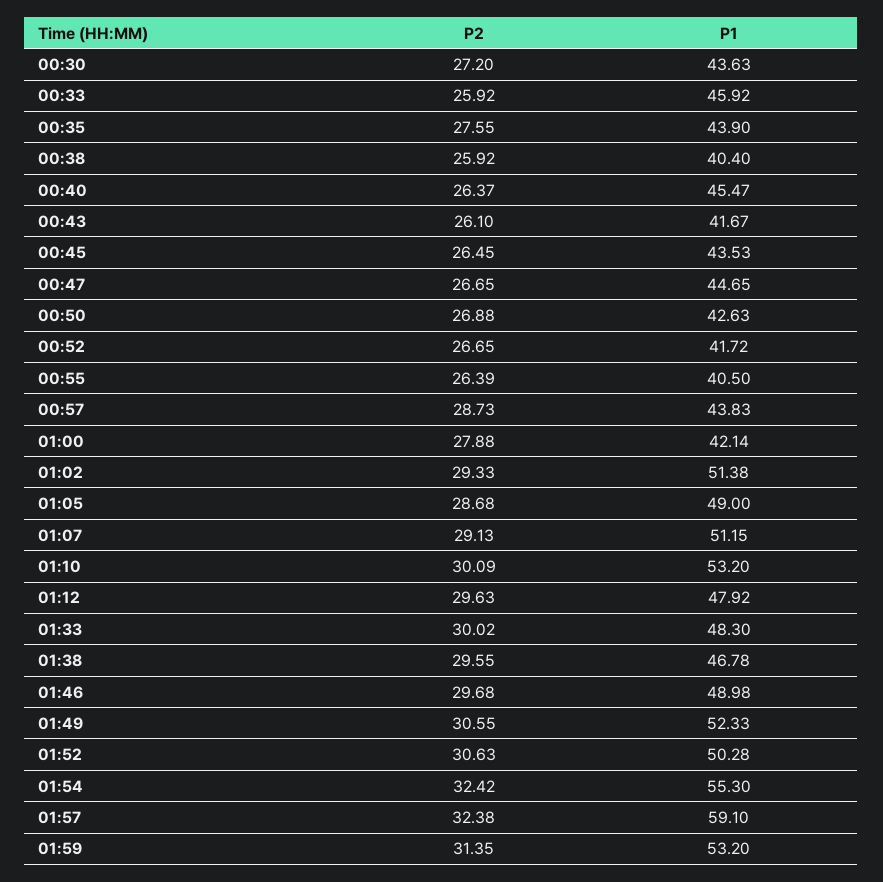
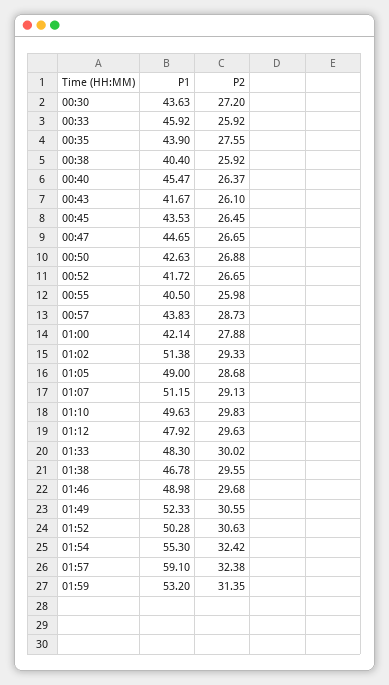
  {
    "P2": {
      "00:30": 27.2,
      "00:33": 25.92,
      "00:35": 27.55,
      "00:38": 25.92,
      "00:40": 26.37,
      "00:43": 26.1,
      "00:45": 26.45,
      "00:47": 26.65,
      "00:50": 26.88,
      "00:52": 26.65,
-     "00:55": 26.39,
+     "00:55": 25.98,
      "00:57": 28.73,
      "01:00": 27.88,
      "01:02": 29.33,
      "01:05": 28.68,
      "01:07": 29.13,
-     "01:10": 30.09,
+     "01:10": 29.83,
      "01:12": 29.63,
      "01:33": 30.02,
      "01:38": 29.55,
      "01:46": 29.68,
      "01:49": 30.55,
      "01:52": 30.63,
      "01:54": 32.42,
      "01:57": 32.38,
      "01:59": 31.35
    },
    "P1": {
      "00:30": 43.63,
      "00:33": 45.92,
      "00:35": 43.9,
      "00:38": 40.4,
      "00:40": 45.47,
      "00:43": 41.67,
      "00:45": 43.53,
      "00:47": 44.65,
      "00:50": 42.63,
      "00:52": 41.72,
      "00:55": 40.5,
      "00:57": 43.83,
      "01:00": 42.14,
      "01:02": 51.38,
      "01:05": 49,
      "01:07": 51.15,
-     "01:10": 53.2,
+     "01:10": 49.63,
      "01:12": 47.92,
      "01:33": 48.3,
      "01:38": 46.78,
      "01:46": 48.98,
      "01:49": 52.33,
      "01:52": 50.28,
      "01:54": 55.3,
      "01:57": 59.1,
      "01:59": 53.2
    }
  }

